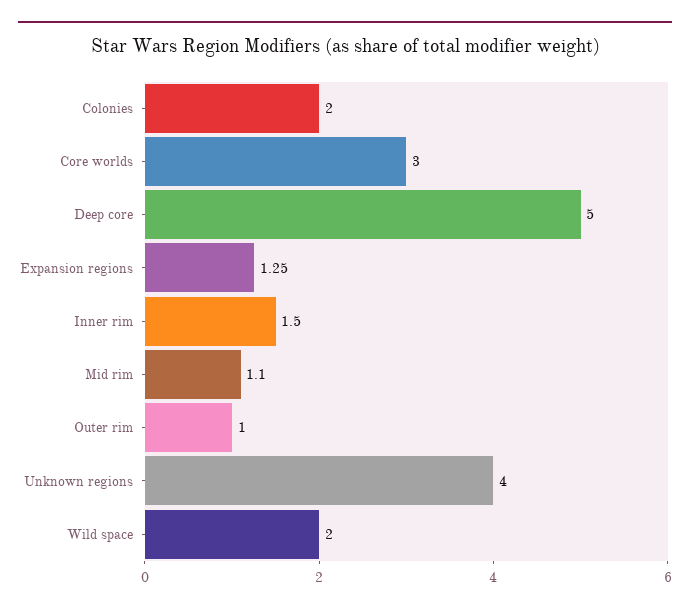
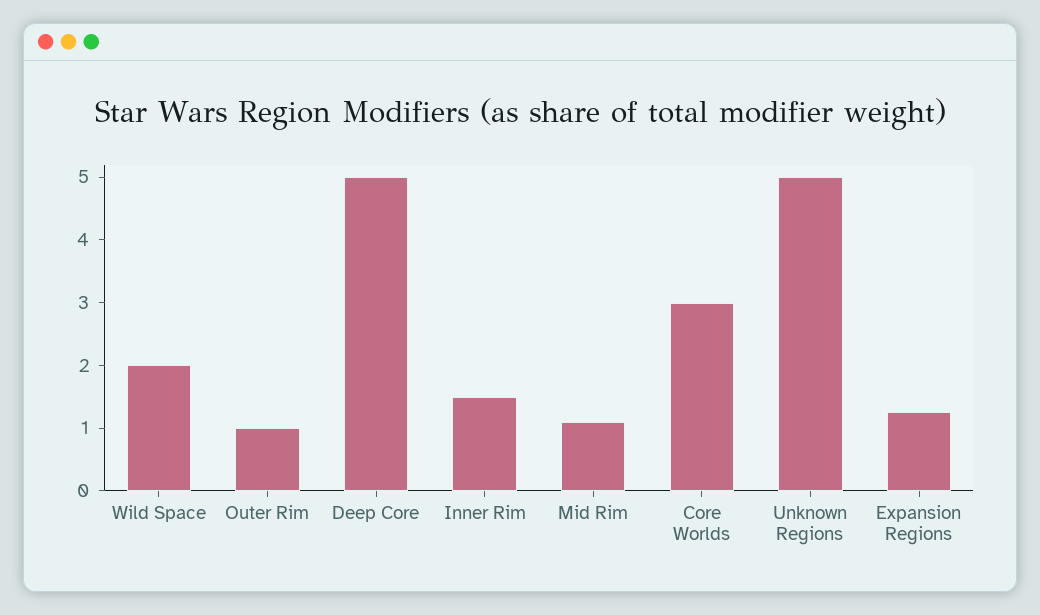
  {
-   "Colonies": 2,
    "Core worlds": 3,
    "Deep core": 5,
    "Expansion regions": 1.25,
    "Inner rim": 1.5,
    "Mid rim": 1.1,
    "Outer rim": 1,
-   "Unknown regions": 4,
+   "Unknown regions": 5,
    "Wild space": 2
  }

